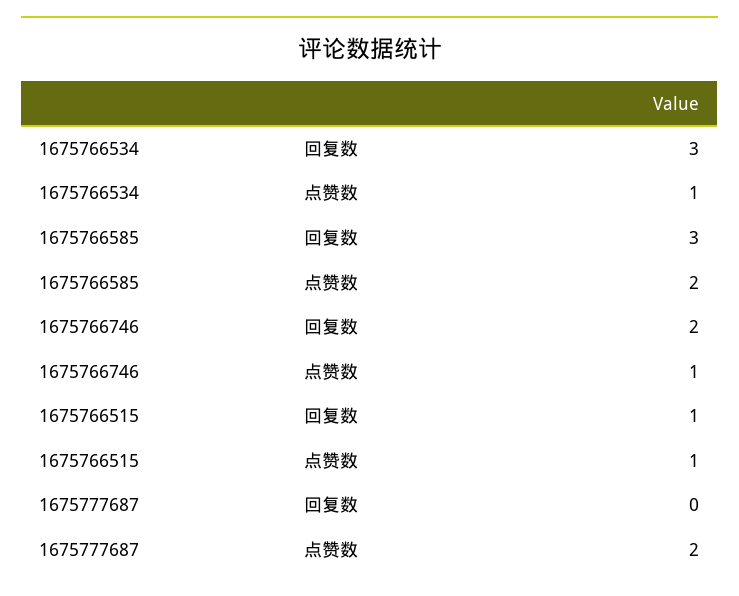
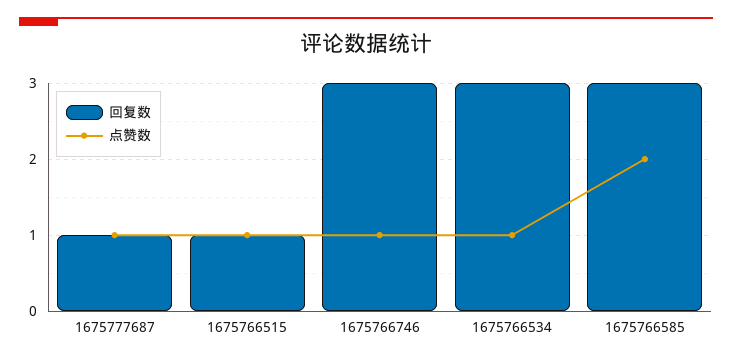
  {
    "回复数": {
      "1675766534": 3,
      "1675766585": 3,
-     "1675766746": 2,
+     "1675766746": 3,
      "1675766515": 1,
-     "1675777687": 0
+     "1675777687": 1
    },
    "点赞数": {
      "1675766534": 1,
      "1675766585": 2,
      "1675766746": 1,
      "1675766515": 1,
-     "1675777687": 2
+     "1675777687": 1
    }
  }

